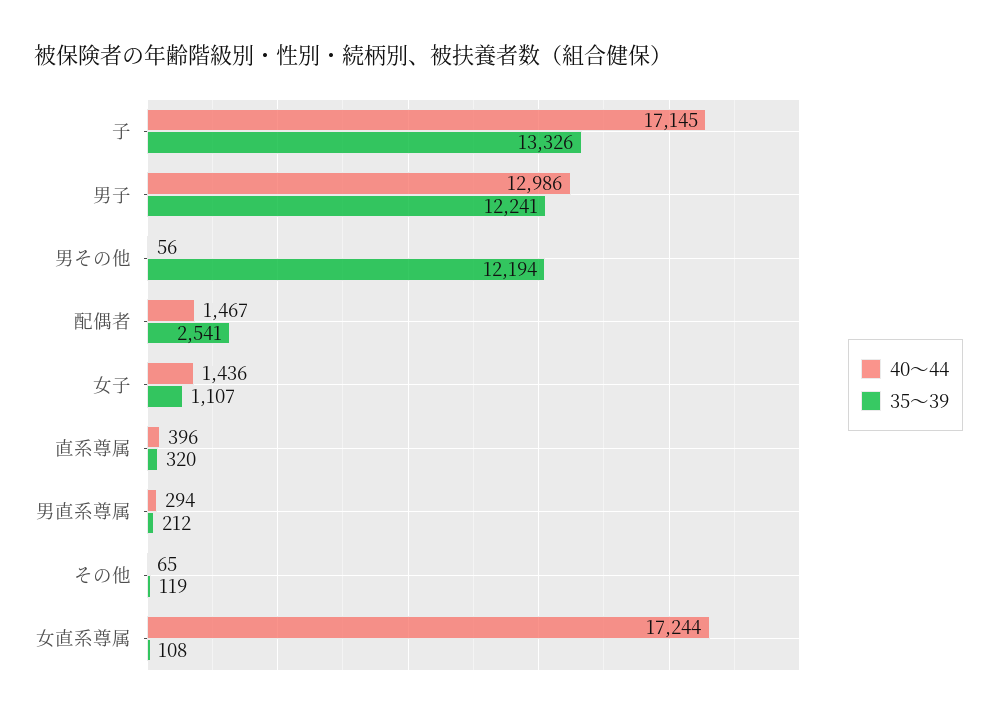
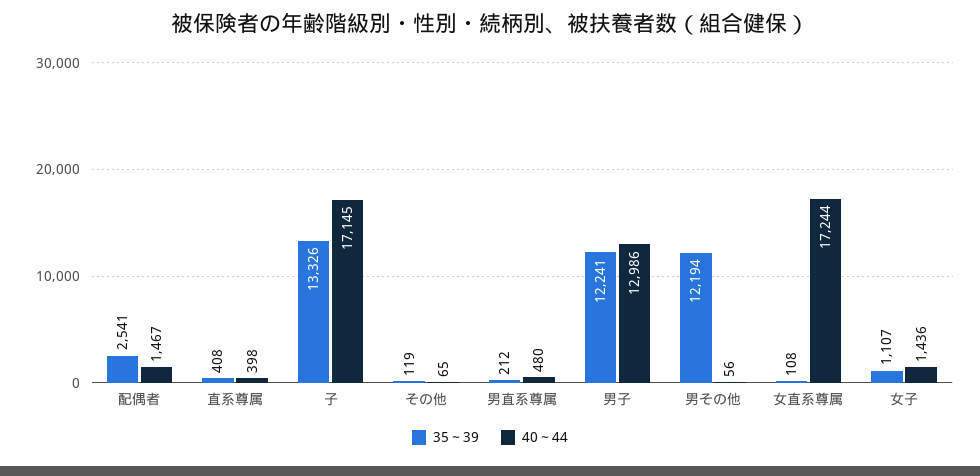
  {
    "40～44": {
      "子": 17145,
      "男子": 12986,
      "男その他": 56,
      "配偶者": 1467,
      "女子": 1436,
-     "直系尊属": 396,
+     "直系尊属": 398,
-     "男直系尊属": 294,
+     "男直系尊属": 480,
      "その他": 65,
      "女直系尊属": 17244
    },
    "35～39": {
      "子": 13326,
      "男子": 12241,
      "男その他": 12194,
      "配偶者": 2541,
      "女子": 1107,
-     "直系尊属": 320,
+     "直系尊属": 408,
      "男直系尊属": 212,
      "その他": 119,
      "女直系尊属": 108
    }
  }

